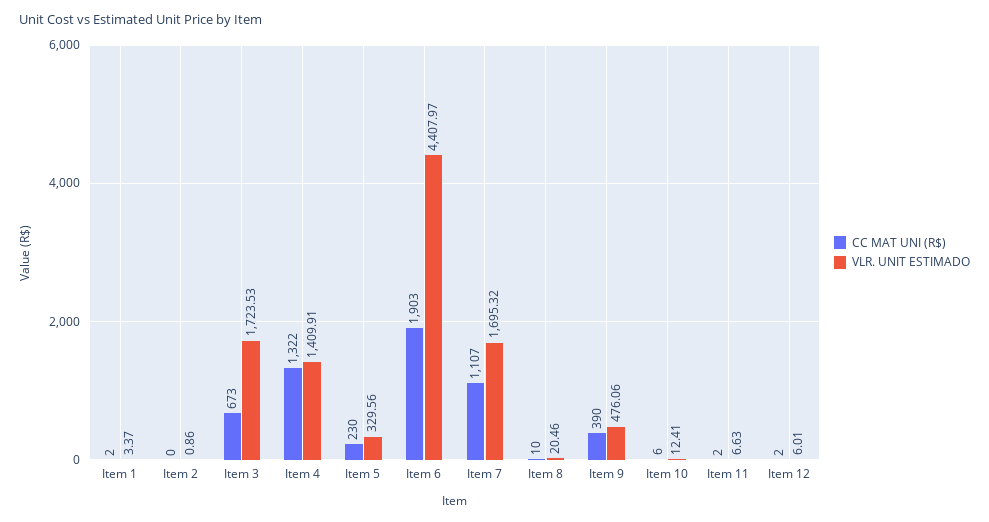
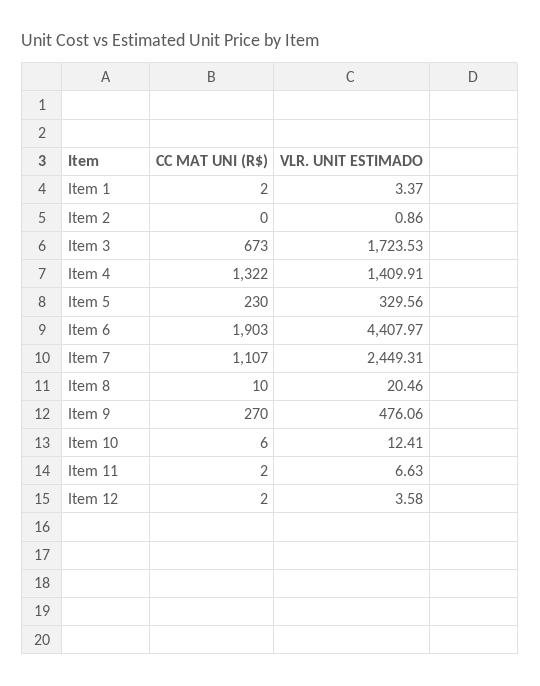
  {
    "CC MAT UNI (R$)": {
      "Item 1": 2,
      "Item 2": 0,
      "Item 3": 673,
      "Item 4": 1322,
      "Item 5": 230,
      "Item 6": 1903,
      "Item 7": 1107,
      "Item 8": 10,
-     "Item 9": 390,
+     "Item 9": 270,
      "Item 10": 6,
      "Item 11": 2,
      "Item 12": 2
    },
    "VLR. UNIT ESTIMADO": {
      "Item 1": 3.37,
      "Item 2": 0.86,
      "Item 3": 1723.53,
      "Item 4": 1409.91,
      "Item 5": 329.56,
      "Item 6": 4407.97,
-     "Item 7": 1695.32,
+     "Item 7": 2449.31,
      "Item 8": 20.46,
      "Item 9": 476.06,
      "Item 10": 12.41,
      "Item 11": 6.63,
-     "Item 12": 6.01
+     "Item 12": 3.58
    }
  }

